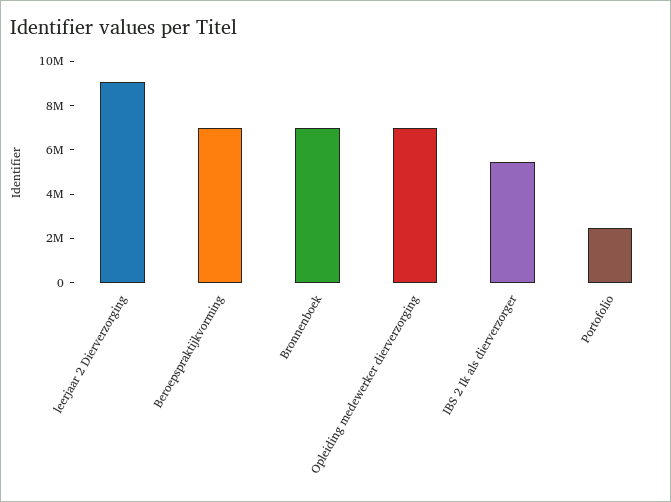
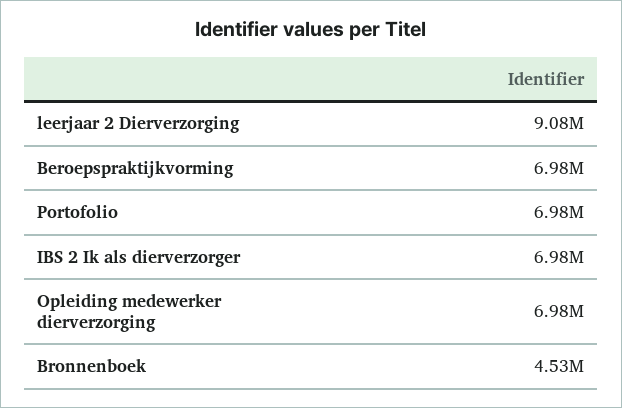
  {
    "leerjaar 2 Dierverzorging": 9080000,
    "Beroepspraktijkvorming": 6980000,
-   "Bronnenboek": 7000000,
+   "Bronnenboek": 4530000,
    "Opleiding medewerker dierverzorging": 6980000,
-   "IBS 2 Ik als dierverzorger": 5500000,
+   "IBS 2 Ik als dierverzorger": 6980000,
-   "Portofolio": 2500000
+   "Portofolio": 6980000
  }

